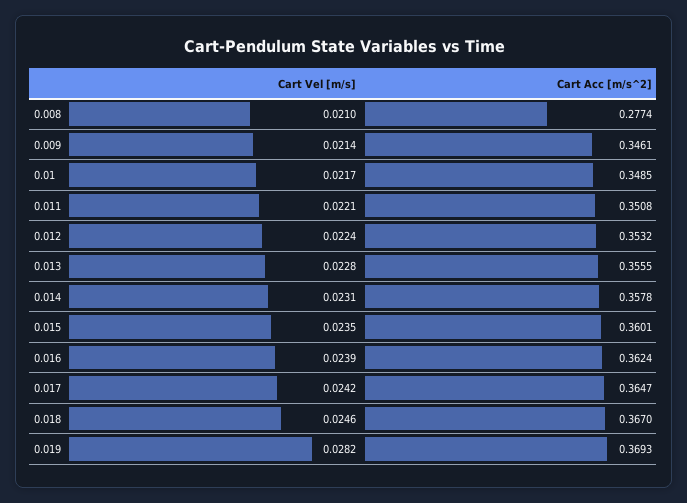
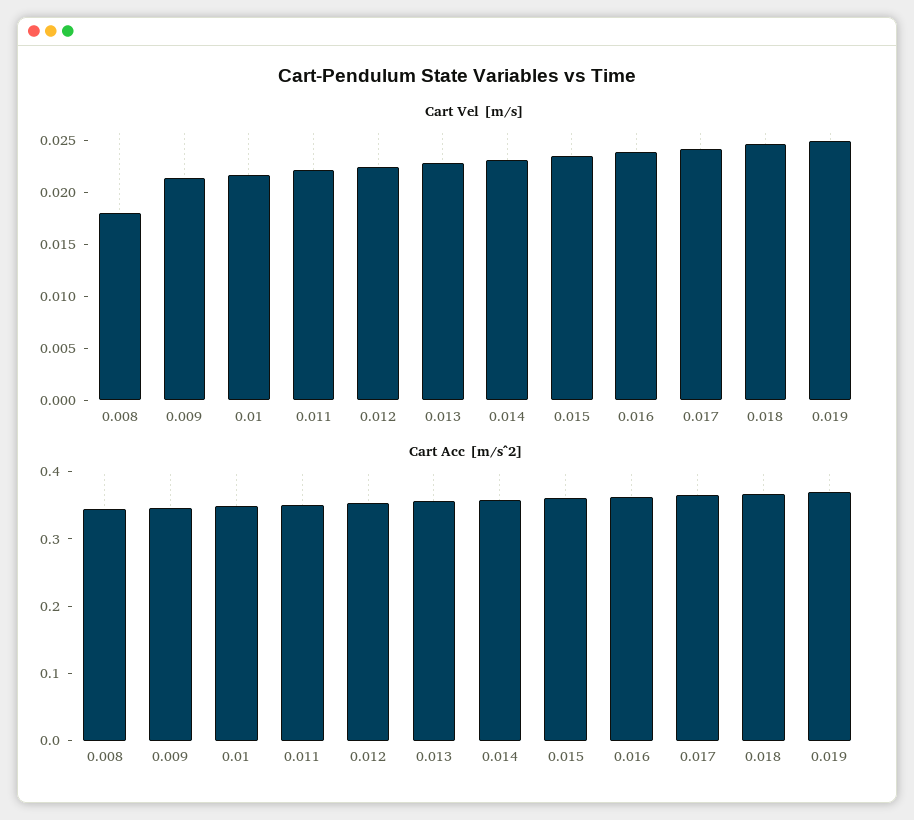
  {
    "Cart Vel [m/s]": {
-     "0.008": 0.021,
+     "0.008": 0.018,
      "0.009": 0.0214,
      "0.01": 0.0217,
      "0.011": 0.0221,
      "0.012": 0.0224,
      "0.013": 0.0228,
      "0.014": 0.0231,
      "0.015": 0.0235,
      "0.016": 0.0239,
      "0.017": 0.0242,
      "0.018": 0.0246,
-     "0.019": 0.0282
+     "0.019": 0.025
    },
    "Cart Acc [m/s^2]": {
-     "0.008": 0.2774,
+     "0.008": 0.34,
      "0.009": 0.3461,
      "0.01": 0.3485,
      "0.011": 0.3508,
      "0.012": 0.3532,
      "0.013": 0.3555,
      "0.014": 0.3578,
      "0.015": 0.3601,
      "0.016": 0.3624,
      "0.017": 0.3647,
      "0.018": 0.367,
      "0.019": 0.3693
    }
  }

